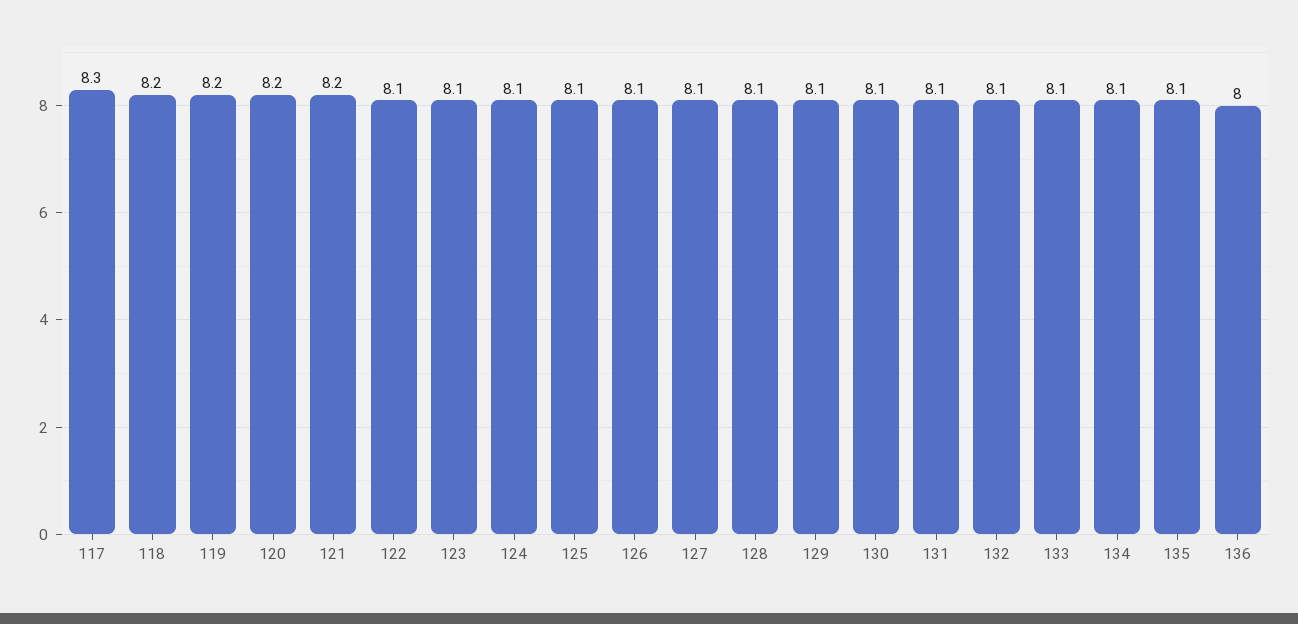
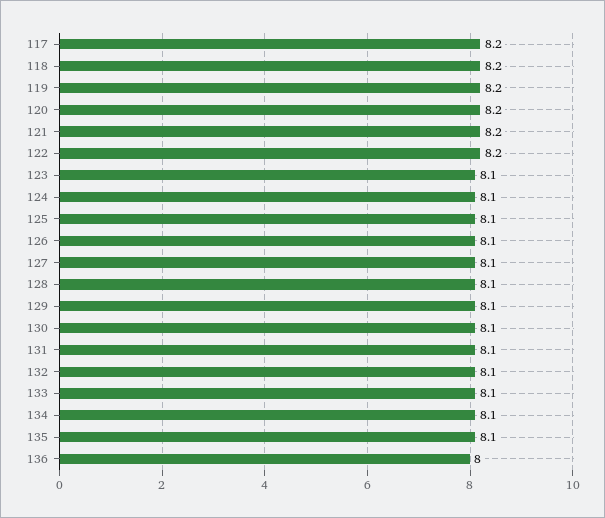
  {
-   "117": 8.3,
+   "117": 8.2,
    "118": 8.2,
    "119": 8.2,
    "120": 8.2,
    "121": 8.2,
-   "122": 8.1,
+   "122": 8.2,
    "123": 8.1,
    "124": 8.1,
    "125": 8.1,
    "126": 8.1,
    "127": 8.1,
    "128": 8.1,
    "129": 8.1,
    "130": 8.1,
    "131": 8.1,
    "132": 8.1,
    "133": 8.1,
    "134": 8.1,
    "135": 8.1,
    "136": 8
  }

